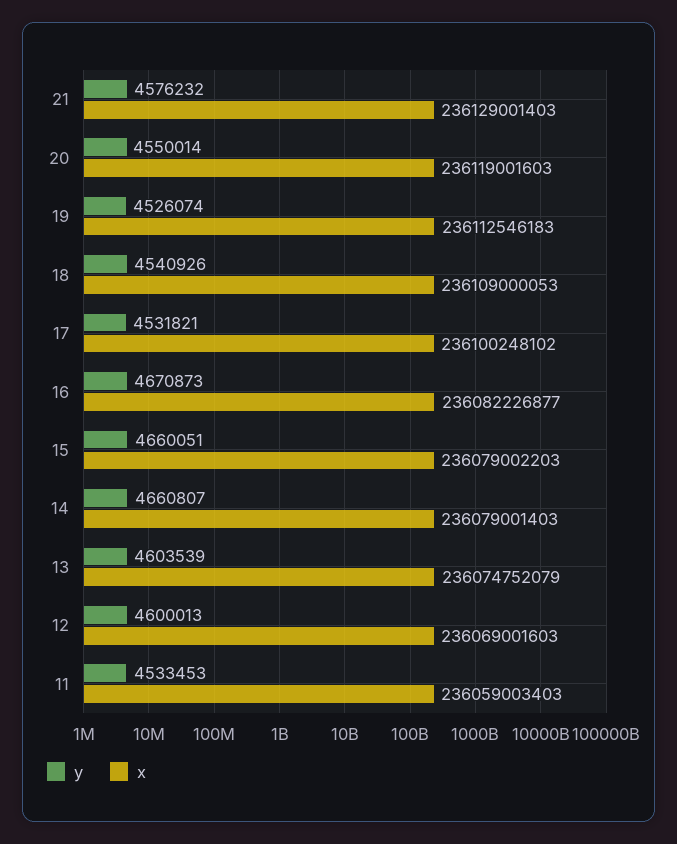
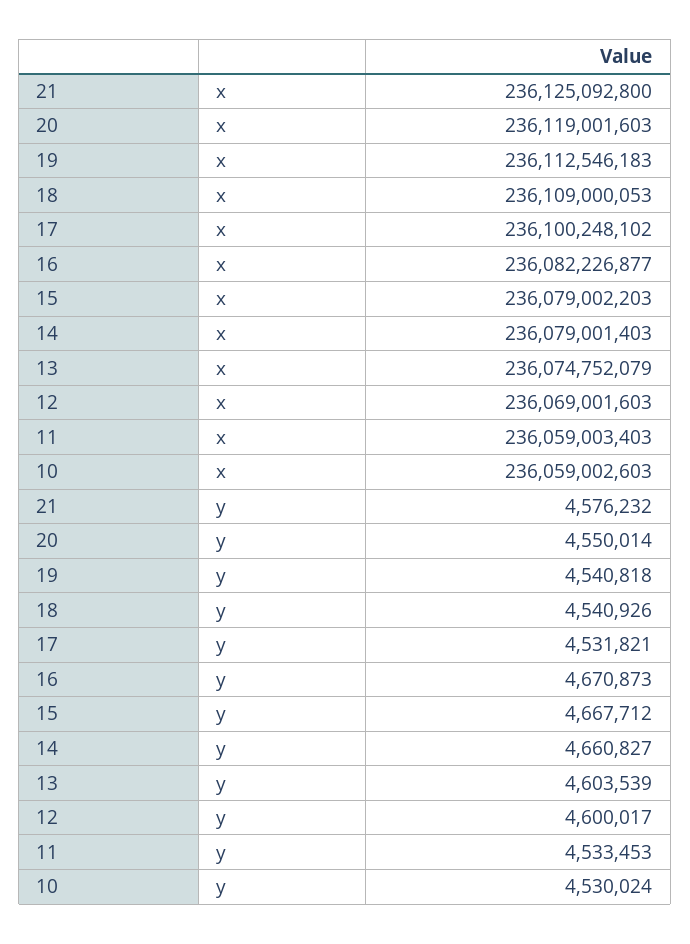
  {
    "y": {
      "21": 4576232,
      "20": 4550014,
-     "19": 4526074,
+     "19": 4540818,
      "18": 4540926,
      "17": 4531821,
      "16": 4670873,
-     "15": 4660051,
+     "15": 4667712,
-     "14": 4660807,
+     "14": 4660827,
      "13": 4603539,
-     "12": 4600013,
+     "12": 4600017,
-     "11": 4533453
+     "11": 4533453,
+     "10": 4530024
    },
    "x": {
-     "21": 236129001403,
+     "21": 236125092800,
      "20": 236119001603,
      "19": 236112546183,
      "18": 236109000053,
      "17": 236100248102,
      "16": 236082226877,
      "15": 236079002203,
      "14": 236079001403,
      "13": 236074752079,
      "12": 236069001603,
-     "11": 236059003403
+     "11": 236059003403,
+     "10": 236059002603
    }
  }

